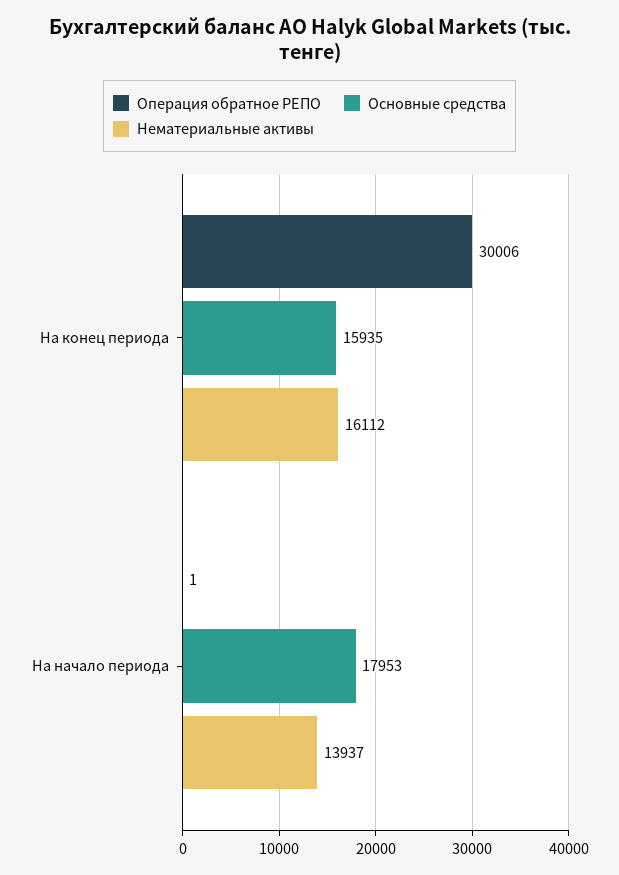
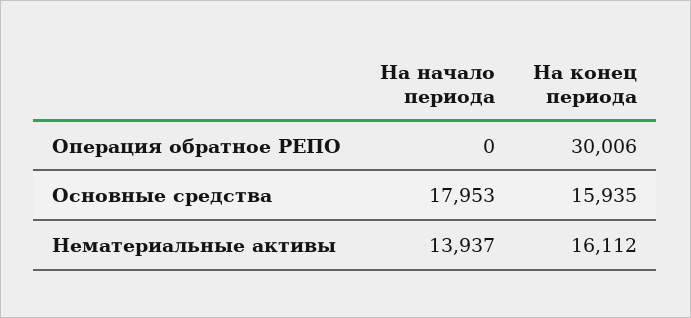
  {
    "Операция обратное РЕПО": {
      "На конец периода": 30006,
-     "На начало периода": 1
+     "На начало периода": 0
    },
    "Основные средства": {
      "На конец периода": 15935,
      "На начало периода": 17953
    },
    "Нематериальные активы": {
      "На конец периода": 16112,
      "На начало периода": 13937
    }
  }

